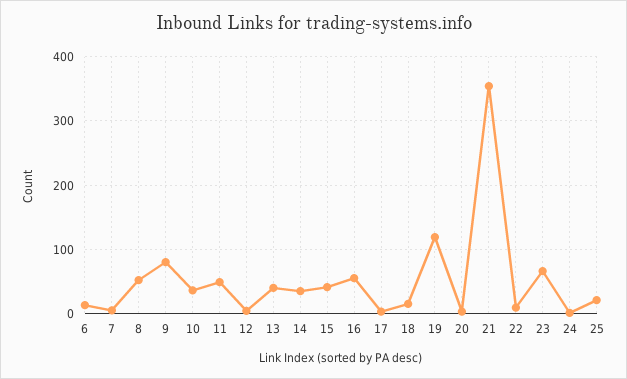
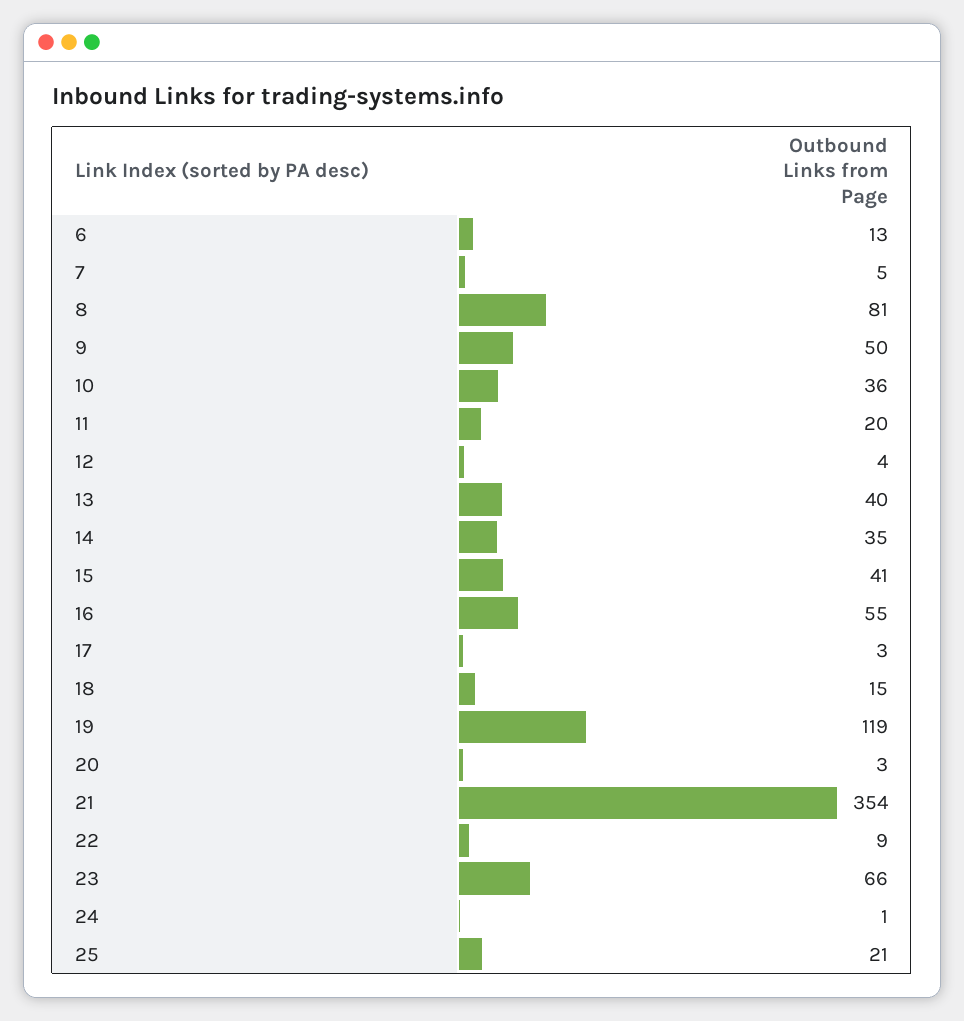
  {
    "6": 13,
    "7": 5,
-   "8": 50,
+   "8": 81,
-   "9": 80,
+   "9": 50,
    "10": 36,
-   "11": 50,
+   "11": 20,
    "12": 4,
    "13": 40,
    "14": 35,
    "15": 41,
    "16": 55,
    "17": 3,
    "18": 15,
    "19": 119,
    "20": 3,
    "21": 354,
    "22": 9,
    "23": 66,
    "24": 1,
    "25": 21
  }

